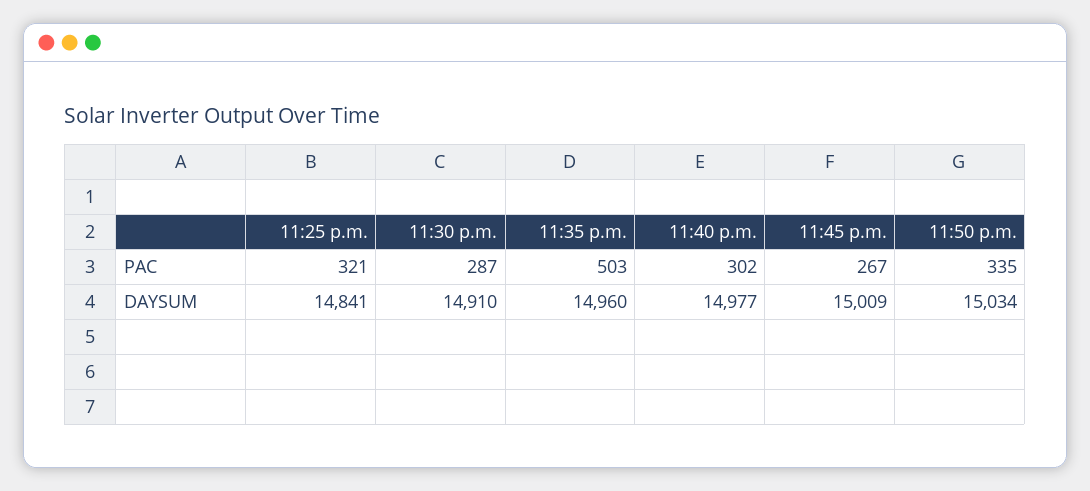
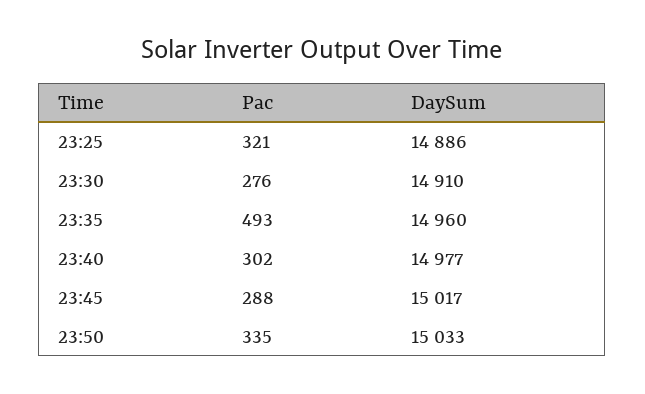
  {
    "11:25 p.m.": {
      "PAC": 321,
-     "DAYSUM": 14841
+     "DAYSUM": 14886
    },
    "11:30 p.m.": {
-     "PAC": 287,
+     "PAC": 276,
      "DAYSUM": 14910
    },
    "11:35 p.m.": {
-     "PAC": 503,
+     "PAC": 493,
      "DAYSUM": 14960
    },
    "11:40 p.m.": {
      "PAC": 302,
      "DAYSUM": 14977
    },
    "11:45 p.m.": {
-     "PAC": 267,
+     "PAC": 288,
-     "DAYSUM": 15009
+     "DAYSUM": 15017
    },
    "11:50 p.m.": {
      "PAC": 335,
-     "DAYSUM": 15034
+     "DAYSUM": 15033
    }
  }

